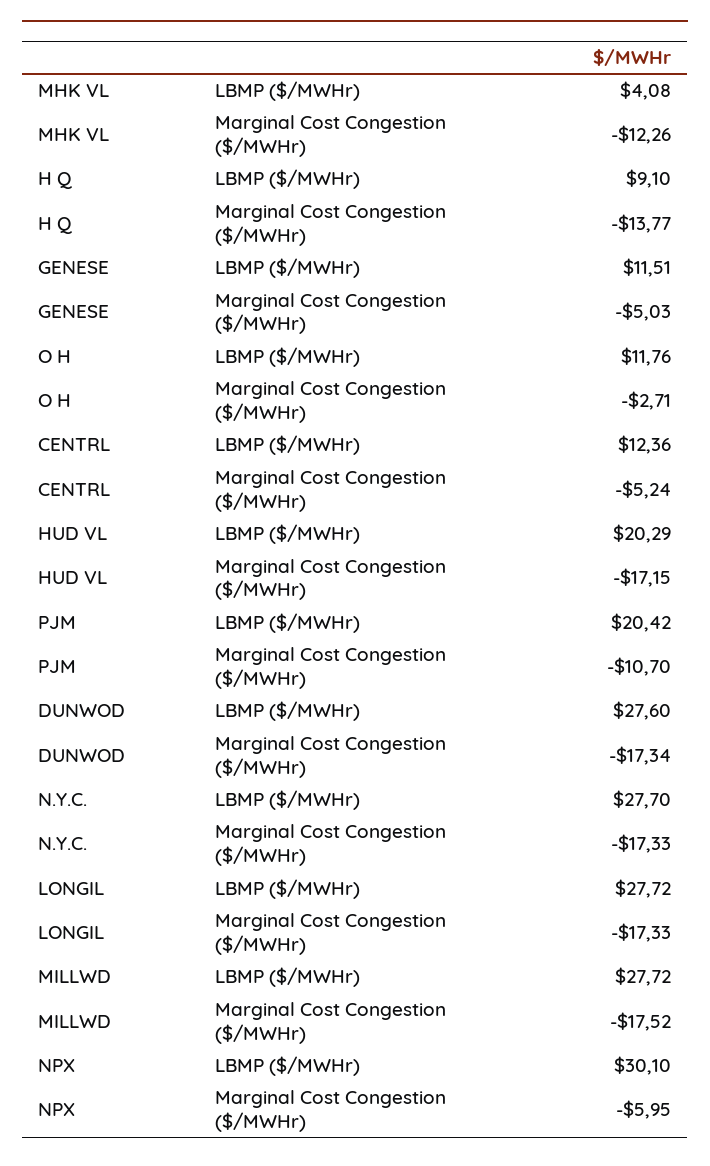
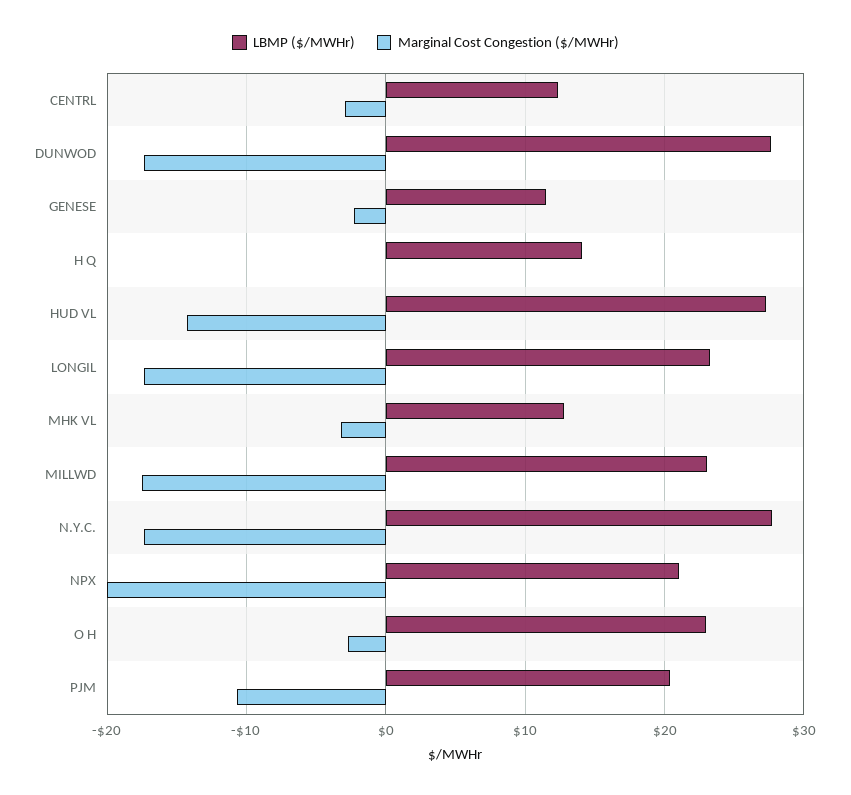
  {
    "LBMP ($/MWHr)": {
-     "MHK VL": 4.08,
+     "MHK VL": 13,
-     "H Q": 9.1,
+     "H Q": 14,
      "GENESE": 11.51,
-     "O H": 11.76,
+     "O H": 23,
      "CENTRL": 12.36,
-     "HUD VL": 20.29,
+     "HUD VL": 27,
      "PJM": 20.42,
      "DUNWOD": 27.6,
      "N.Y.C.": 27.7,
-     "LONGIL": 27.72,
+     "LONGIL": 23,
-     "MILLWD": 27.72,
+     "MILLWD": 23,
-     "NPX": 30.1
+     "NPX": 21
    },
    "Marginal Cost Congestion ($/MWHr)": {
-     "MHK VL": -12.26,
+     "MHK VL": -3,
-     "H Q": -13.77,
+     "H Q": 0,
-     "GENESE": -5.03,
+     "GENESE": -2,
      "O H": -2.71,
-     "CENTRL": -5.24,
+     "CENTRL": -3,
-     "HUD VL": -17.15,
+     "HUD VL": -14,
      "PJM": -10.7,
      "DUNWOD": -17.34,
      "N.Y.C.": -17.33,
      "LONGIL": -17.33,
      "MILLWD": -17.52,
-     "NPX": -5.95
+     "NPX": -20
    }
  }

